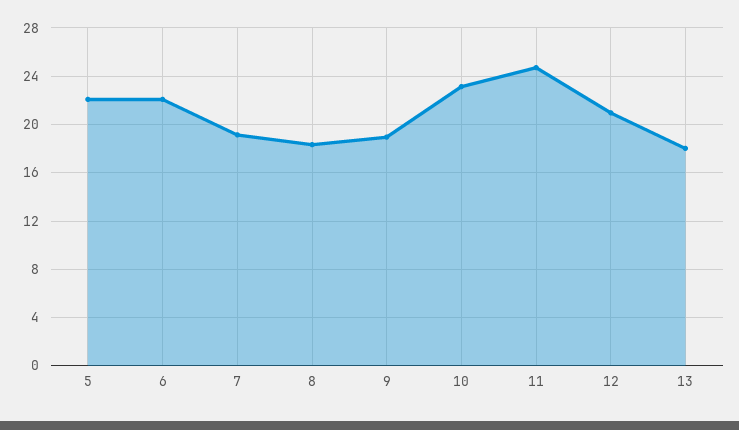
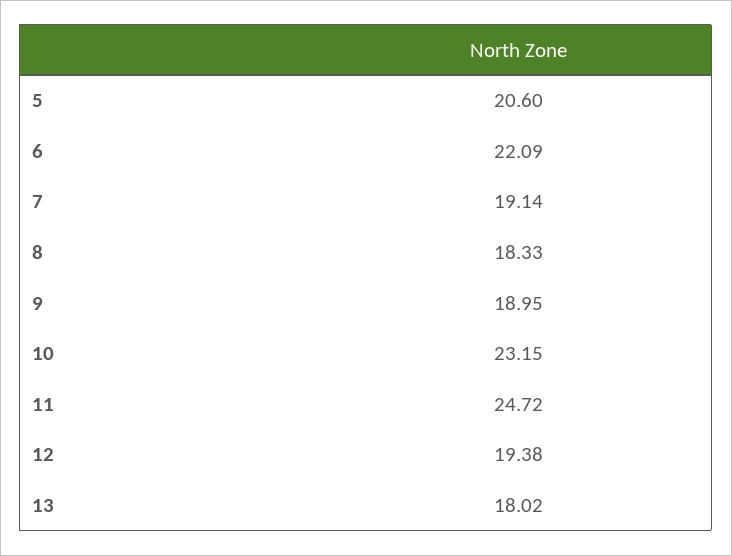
  {
-   "5": 22,
+   "5": 20.6,
    "6": 22.09,
    "7": 19.14,
    "8": 18.33,
    "9": 18.95,
    "10": 23.15,
    "11": 24.72,
-   "12": 21,
+   "12": 19.38,
    "13": 18.02
  }

